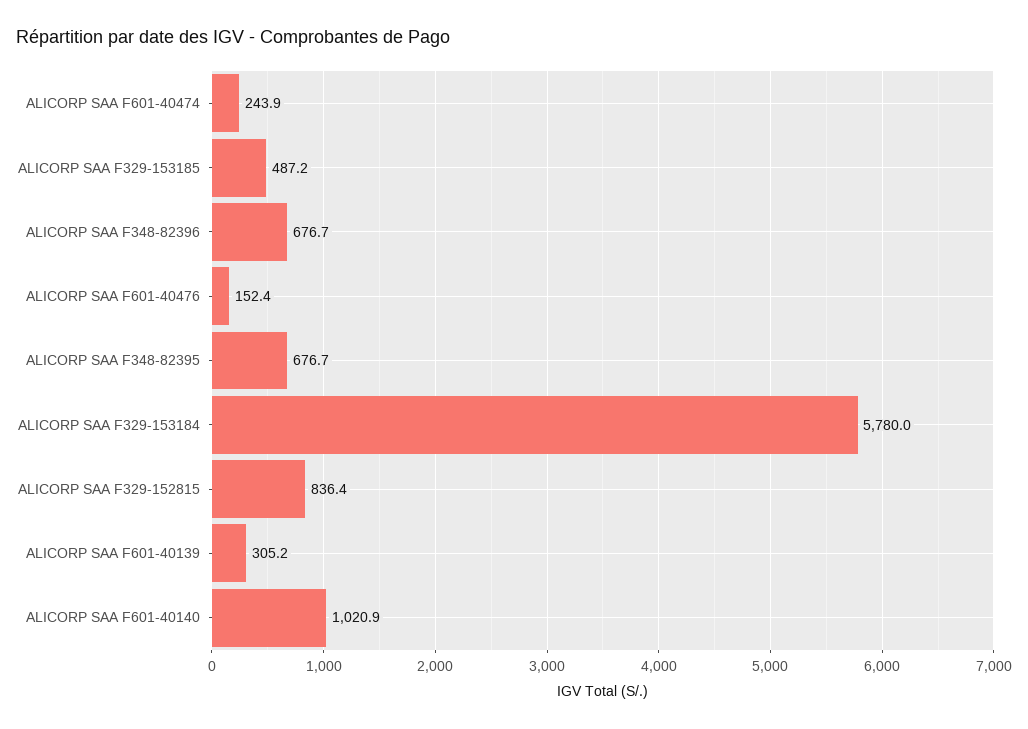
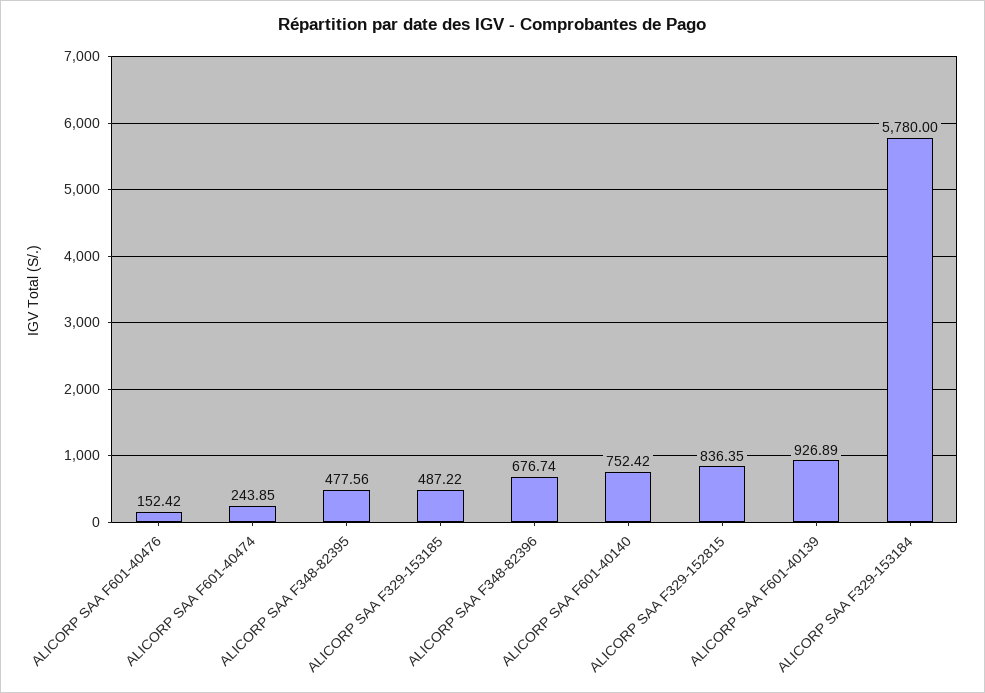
  {
    "ALICORP SAA F601-40474": 243.85,
    "ALICORP SAA F329-153185": 487.22,
    "ALICORP SAA F348-82396": 676.74,
    "ALICORP SAA F601-40476": 152.42,
-   "ALICORP SAA F348-82395": 676.7,
+   "ALICORP SAA F348-82395": 477.56,
    "ALICORP SAA F329-153184": 5780,
    "ALICORP SAA F329-152815": 836.35,
-   "ALICORP SAA F601-40139": 305.2,
+   "ALICORP SAA F601-40139": 926.89,
-   "ALICORP SAA F601-40140": 1020.9
+   "ALICORP SAA F601-40140": 752.42
  }

